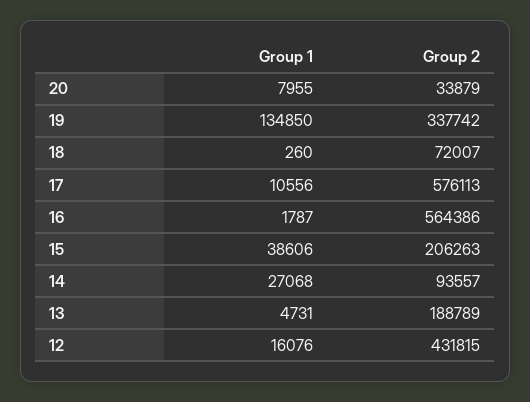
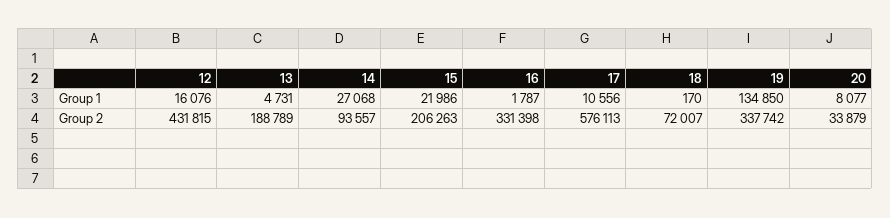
  {
    "Group 1": {
-     "20": 7955,
+     "20": 8077,
      "19": 134850,
-     "18": 260,
+     "18": 170,
      "17": 10556,
      "16": 1787,
-     "15": 38606,
+     "15": 21986,
      "14": 27068,
      "13": 4731,
      "12": 16076
    },
    "Group 2": {
      "20": 33879,
      "19": 337742,
      "18": 72007,
      "17": 576113,
-     "16": 564386,
+     "16": 331398,
      "15": 206263,
      "14": 93557,
      "13": 188789,
      "12": 431815
    }
  }

